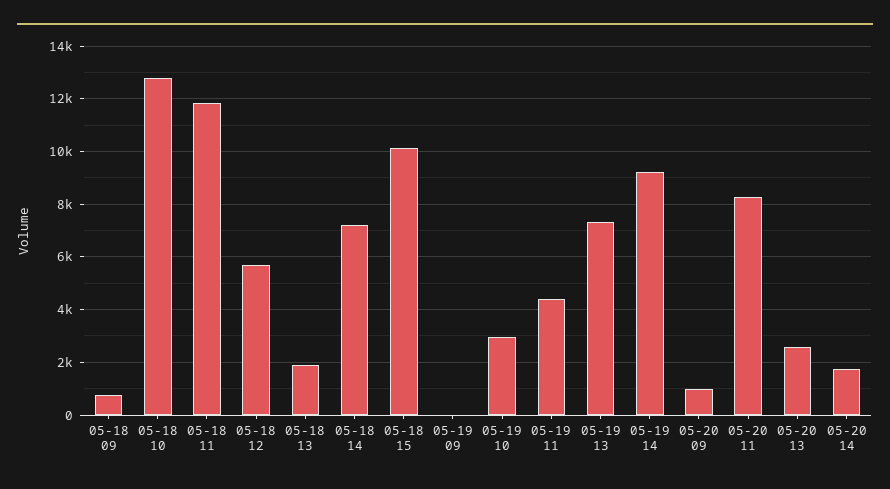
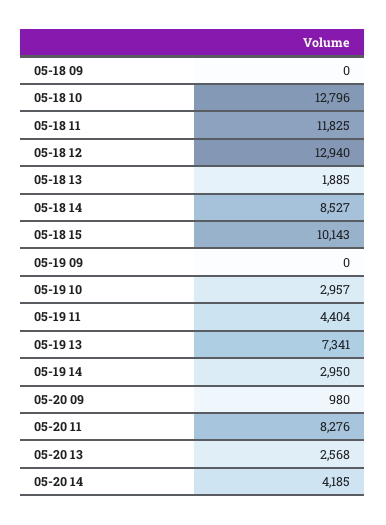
  {
-   "05-18 09": 750,
+   "05-18 09": 0,
    "05-18 10": 12796,
    "05-18 11": 11825,
-   "05-18 12": 5750,
+   "05-18 12": 12940,
    "05-18 13": 1885,
-   "05-18 14": 7250,
+   "05-18 14": 8527,
    "05-18 15": 10143,
    "05-19 09": 0,
    "05-19 10": 2957,
    "05-19 11": 4404,
    "05-19 13": 7341,
-   "05-19 14": 9250,
+   "05-19 14": 2950,
    "05-20 09": 980,
    "05-20 11": 8276,
    "05-20 13": 2568,
-   "05-20 14": 1750
+   "05-20 14": 4185
  }

